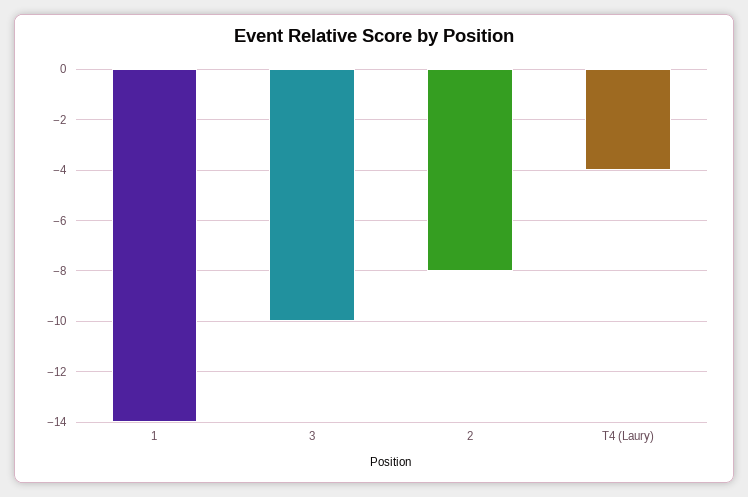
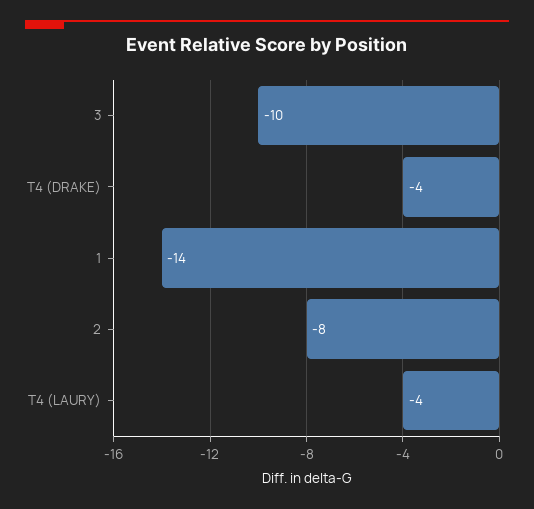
  {
    "1": -14,
    "3": -10,
    "2": -8,
-   "T4 (Laury)": -4
+   "T4 (Laury)": -4,
+   "T4 (DRAKE)": -4
  }

